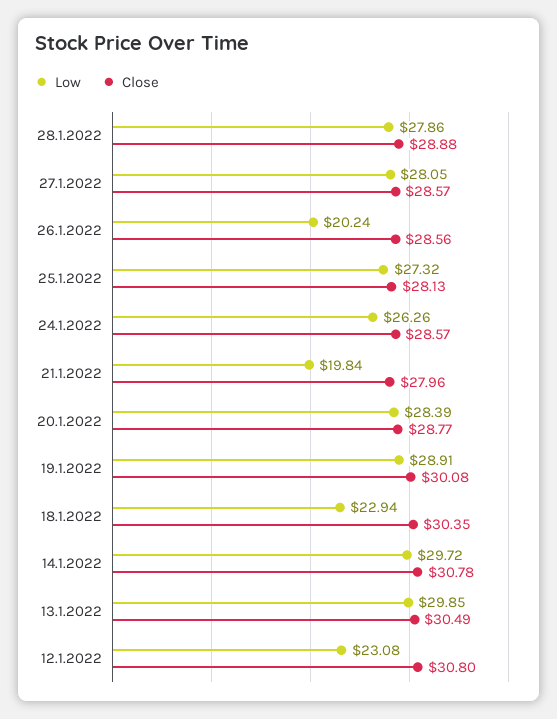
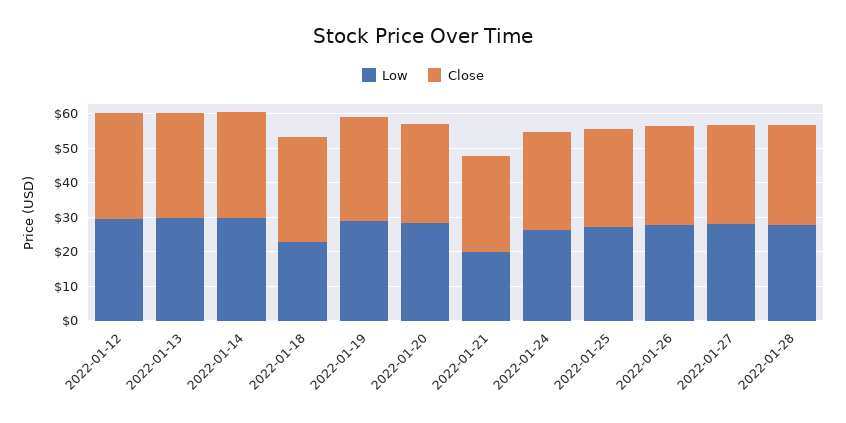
  {
    "Low": {
      "28.1.2022": 27.86,
      "27.1.2022": 28.05,
-     "26.1.2022": 20.24,
+     "26.1.2022": 27.5,
      "25.1.2022": 27.32,
      "24.1.2022": 26.26,
      "21.1.2022": 19.84,
      "20.1.2022": 28.39,
      "19.1.2022": 28.91,
      "18.1.2022": 22.94,
      "14.1.2022": 29.72,
      "13.1.2022": 29.85,
-     "12.1.2022": 23.08
+     "12.1.2022": 30
    },
    "Close": {
      "28.1.2022": 28.88,
      "27.1.2022": 28.57,
      "26.1.2022": 28.56,
      "25.1.2022": 28.13,
      "24.1.2022": 28.57,
      "21.1.2022": 27.96,
      "20.1.2022": 28.77,
      "19.1.2022": 30.08,
      "18.1.2022": 30.35,
      "14.1.2022": 30.78,
      "13.1.2022": 30.49,
      "12.1.2022": 30.8
    }
  }

